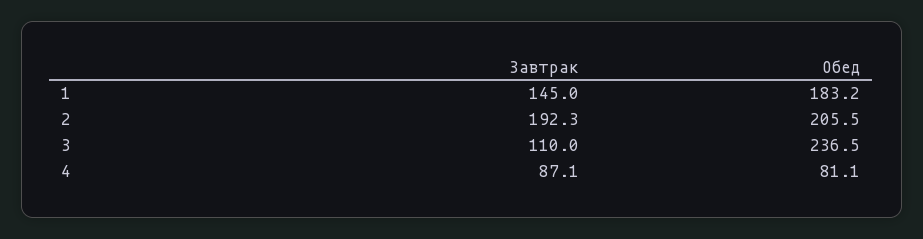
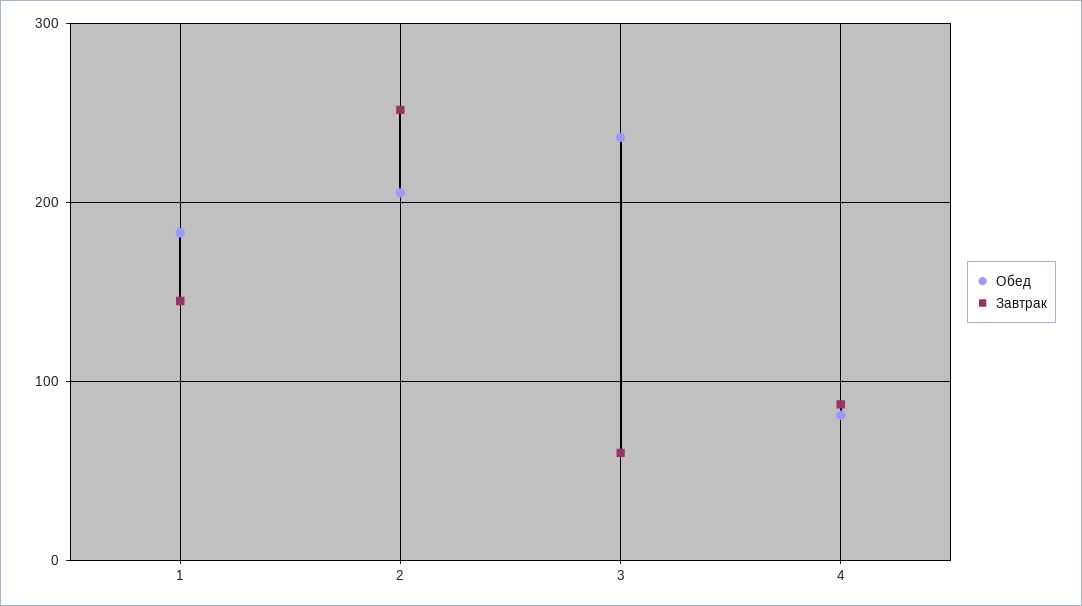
  {
    "Завтрак": {
      "1": 145,
-     "2": 192.3,
+     "2": 250,
-     "3": 110,
+     "3": 60,
      "4": 87.1
    },
    "Обед": {
      "1": 183.2,
      "2": 205.5,
      "3": 236.5,
      "4": 81.1
    }
  }

